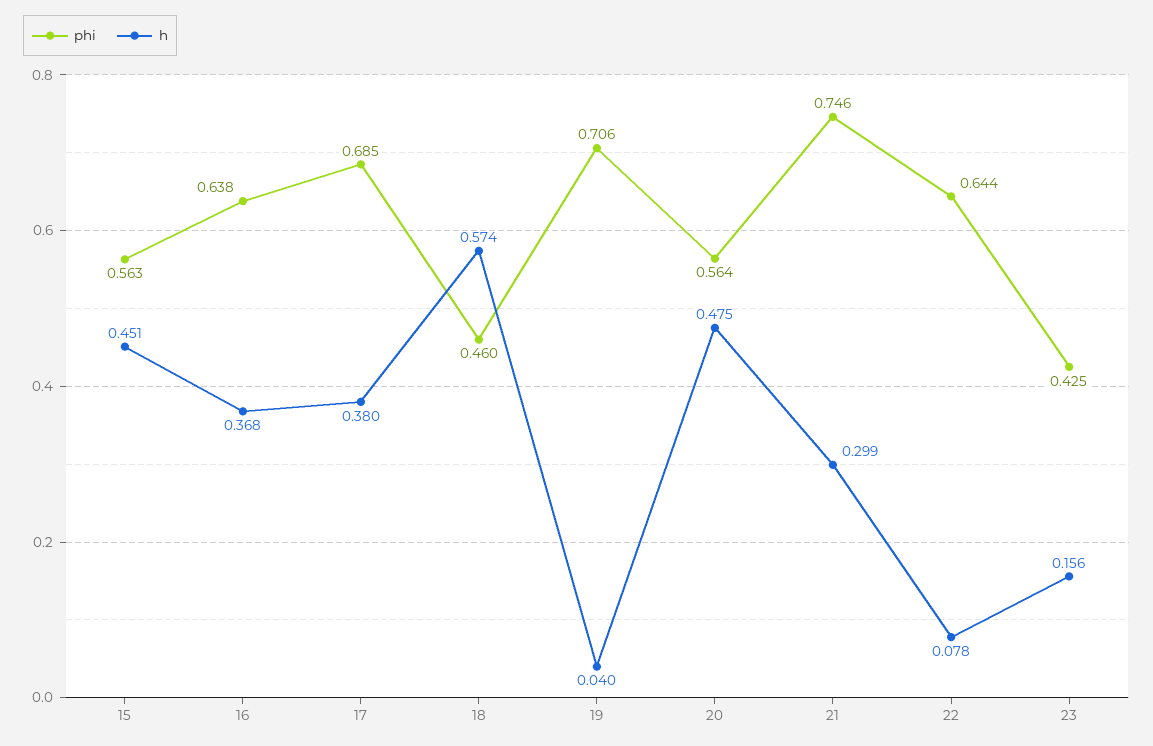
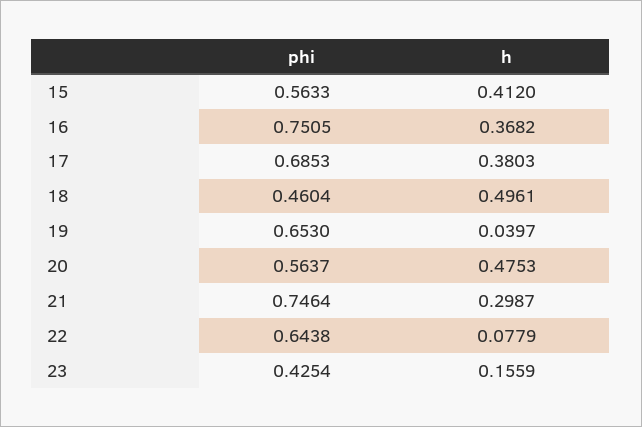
  {
    "phi": {
      "15": 0.5633,
-     "16": 0.638,
+     "16": 0.7505,
      "17": 0.6853,
      "18": 0.4604,
-     "19": 0.706,
+     "19": 0.653,
      "20": 0.5637,
      "21": 0.7464,
      "22": 0.6438,
      "23": 0.4254
    },
    "h": {
-     "15": 0.451,
+     "15": 0.412,
      "16": 0.3682,
      "17": 0.3803,
-     "18": 0.574,
+     "18": 0.4961,
      "19": 0.0397,
      "20": 0.4753,
      "21": 0.2987,
      "22": 0.0779,
      "23": 0.1559
    }
  }

